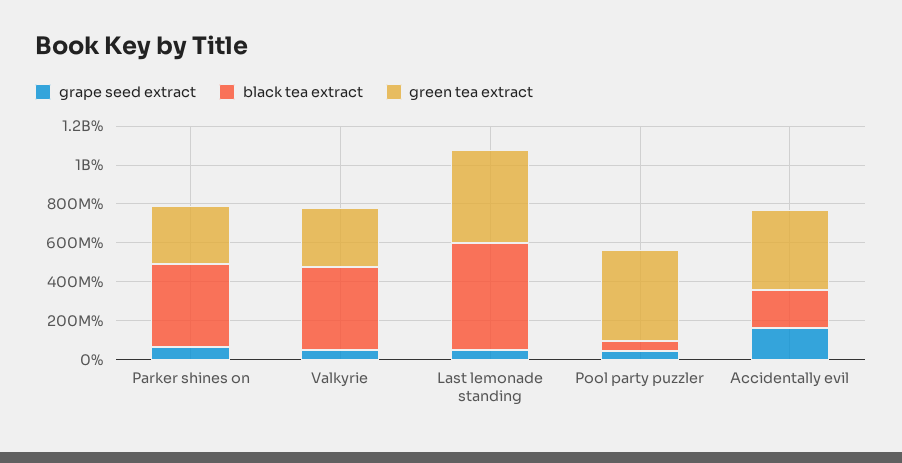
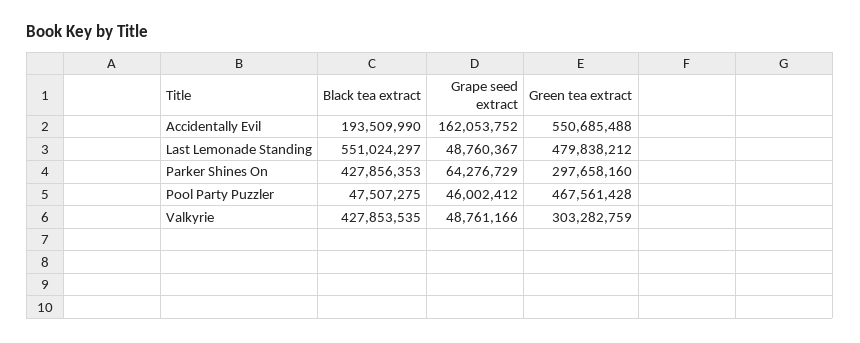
  {
    "grape seed extract": {
      "Parker shines on": 64276729,
      "Valkyrie": 48761166,
      "Last lemonade standing": 48760367,
      "Pool party puzzler": 46002412,
      "Accidentally evil": 162053752
    },
    "black tea extract": {
      "Parker shines on": 427856353,
      "Valkyrie": 427853535,
      "Last lemonade standing": 551024297,
      "Pool party puzzler": 47507275,
      "Accidentally evil": 193509990
    },
    "green tea extract": {
      "Parker shines on": 297658160,
      "Valkyrie": 303282759,
      "Last lemonade standing": 479838212,
      "Pool party puzzler": 467561428,
-     "Accidentally evil": 400000000
+     "Accidentally evil": 550685488
    }
  }

